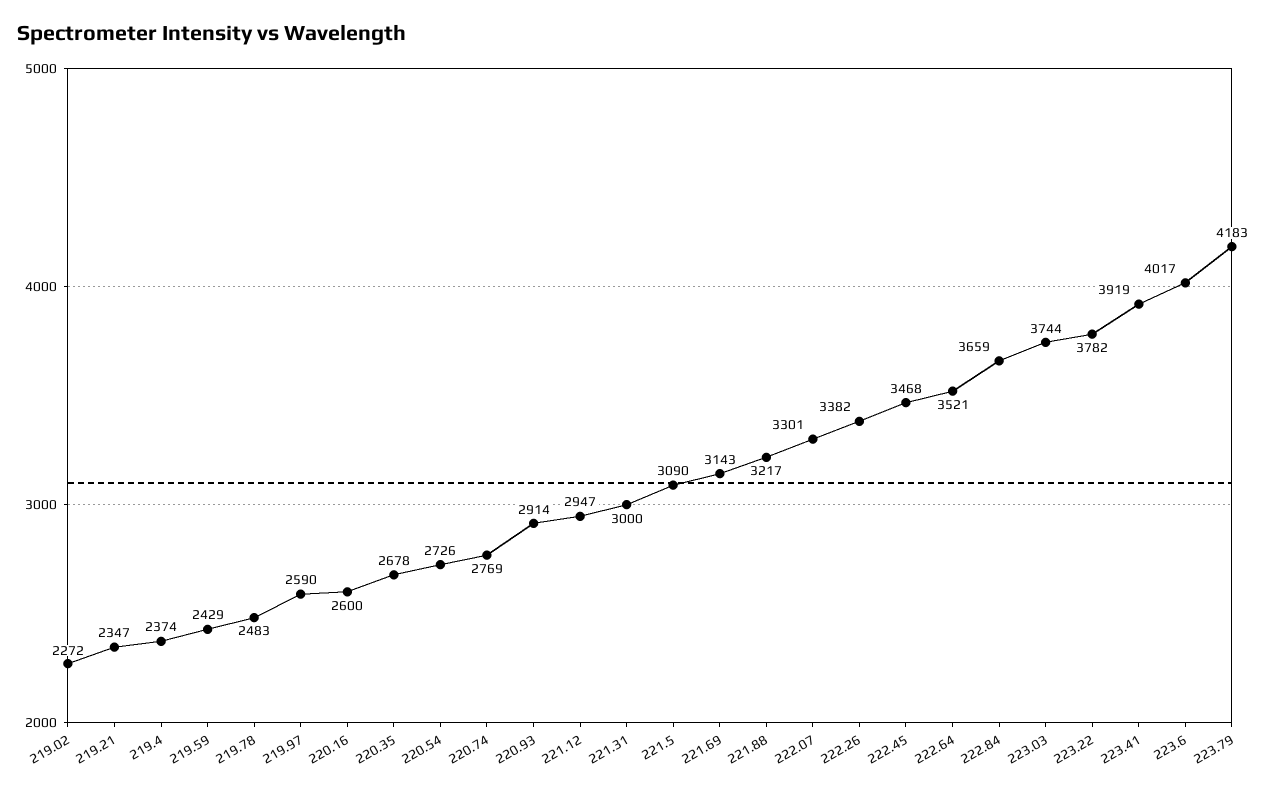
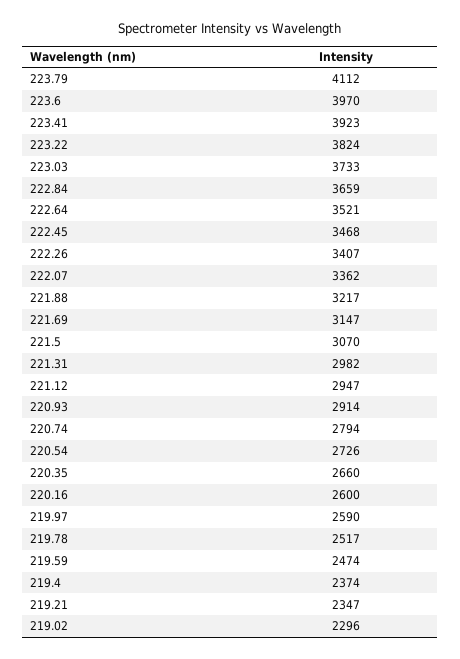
  {
-   "219.02": 2272,
+   "219.02": 2296,
    "219.21": 2347,
    "219.4": 2374,
-   "219.59": 2429,
+   "219.59": 2474,
-   "219.78": 2483,
+   "219.78": 2517,
    "219.97": 2590,
    "220.16": 2600,
-   "220.35": 2678,
+   "220.35": 2660,
    "220.54": 2726,
-   "220.74": 2769,
+   "220.74": 2794,
    "220.93": 2914,
    "221.12": 2947,
-   "221.31": 3000,
+   "221.31": 2982,
-   "221.5": 3090,
+   "221.5": 3070,
-   "221.69": 3143,
+   "221.69": 3147,
    "221.88": 3217,
-   "222.07": 3301,
+   "222.07": 3362,
-   "222.26": 3382,
+   "222.26": 3407,
    "222.45": 3468,
    "222.64": 3521,
    "222.84": 3659,
-   "223.03": 3744,
+   "223.03": 3733,
-   "223.22": 3782,
+   "223.22": 3824,
-   "223.41": 3919,
+   "223.41": 3923,
-   "223.6": 4017,
+   "223.6": 3970,
-   "223.79": 4183
+   "223.79": 4112
  }

